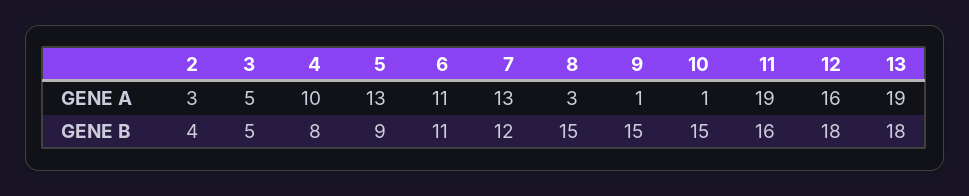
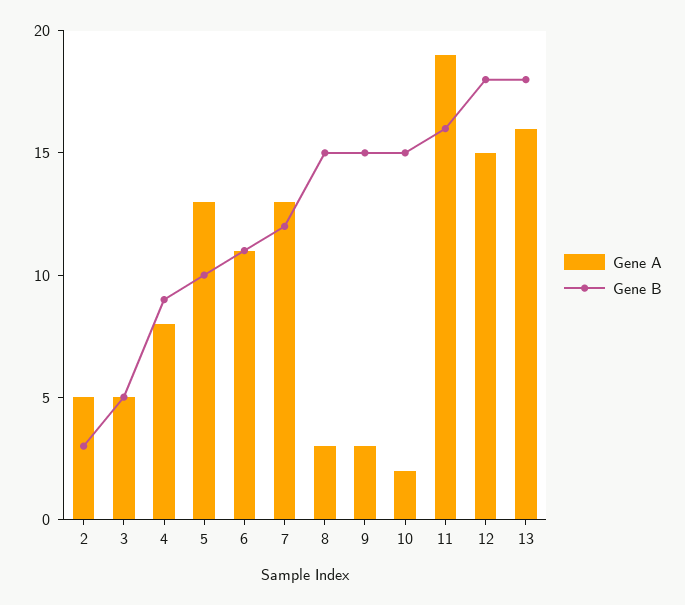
  {
    "GENE A": {
-     "2": 3,
+     "2": 5,
      "3": 5,
-     "4": 10,
+     "4": 8,
      "5": 13,
      "6": 11,
      "7": 13,
      "8": 3,
-     "9": 1,
+     "9": 3,
-     "10": 1,
+     "10": 2,
      "11": 19,
-     "12": 16,
+     "12": 15,
-     "13": 19
+     "13": 16
    },
    "GENE B": {
-     "2": 4,
+     "2": 3,
      "3": 5,
-     "4": 8,
+     "4": 9,
-     "5": 9,
+     "5": 10,
      "6": 11,
      "7": 12,
      "8": 15,
      "9": 15,
      "10": 15,
      "11": 16,
      "12": 18,
      "13": 18
    }
  }

